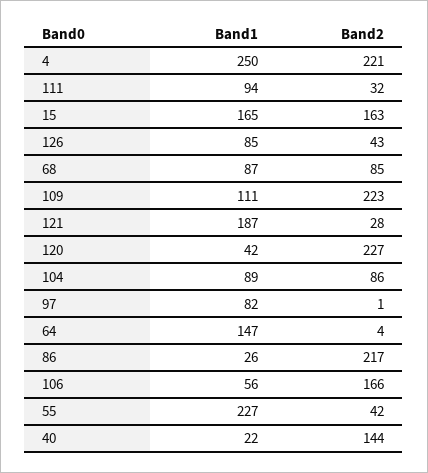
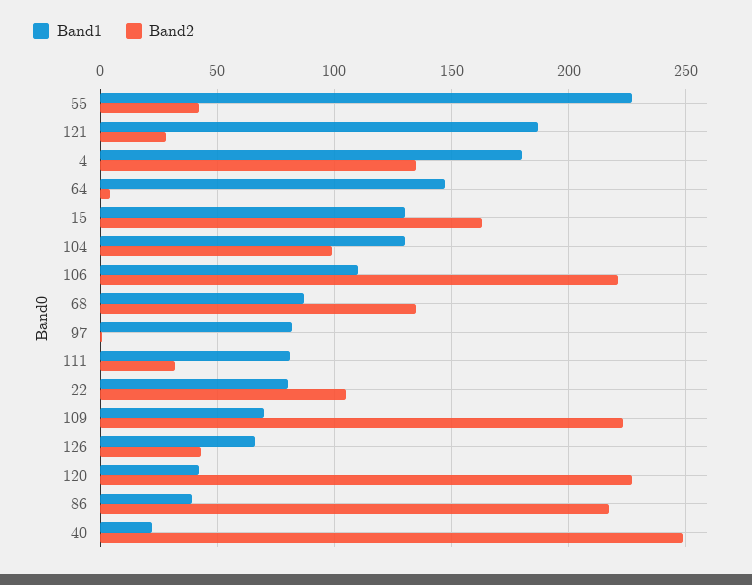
  {
    "Band1": {
-     "4": 250,
+     "4": 180,
-     "111": 94,
+     "111": 80,
-     "15": 165,
+     "15": 130,
-     "126": 85,
+     "126": 65,
      "68": 87,
-     "109": 111,
+     "109": 70,
      "121": 187,
      "120": 42,
-     "104": 89,
+     "104": 130,
      "97": 82,
      "64": 147,
-     "86": 26,
+     "86": 40,
-     "106": 56,
+     "106": 110,
      "55": 227,
-     "40": 22
+     "40": 22,
+     "22": 80
    },
    "Band2": {
-     "4": 221,
+     "4": 135,
      "111": 32,
      "15": 163,
      "126": 43,
-     "68": 85,
+     "68": 135,
      "109": 223,
      "121": 28,
      "120": 227,
-     "104": 86,
+     "104": 100,
      "97": 1,
      "64": 4,
      "86": 217,
-     "106": 166,
+     "106": 220,
      "55": 42,
-     "40": 144
+     "40": 250,
+     "22": 105
    }
  }

